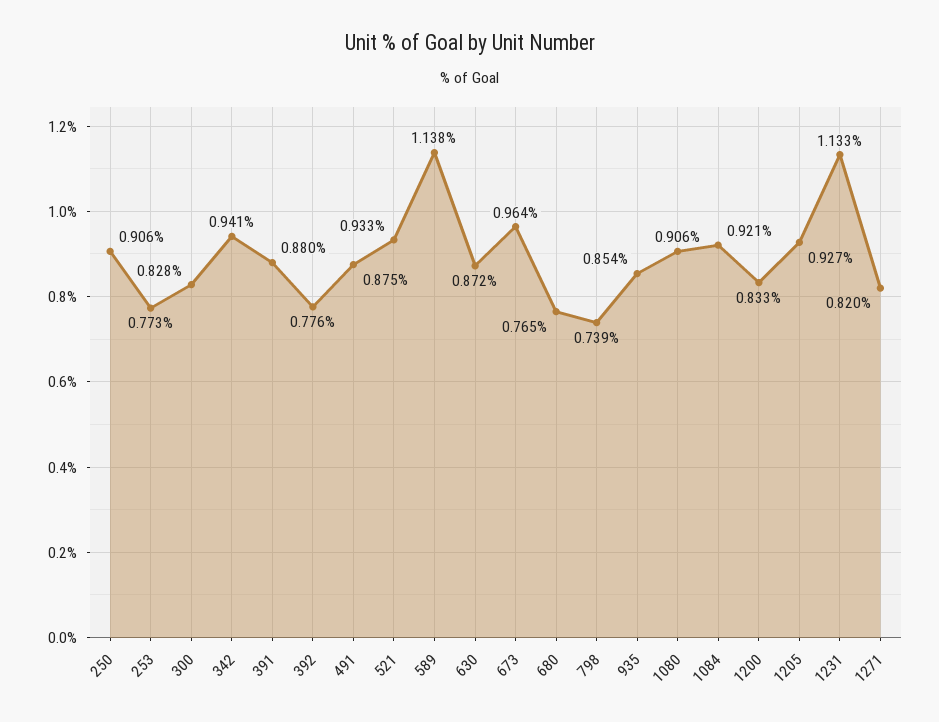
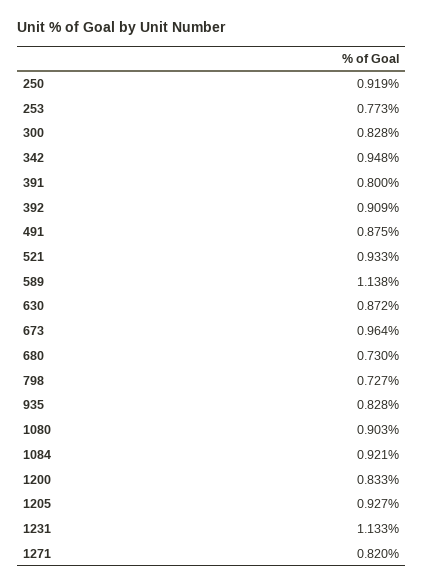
  {
-   "250": 0.906,
+   "250": 0.919,
    "253": 0.773,
    "300": 0.828,
-   "342": 0.941,
+   "342": 0.948,
-   "391": 0.88,
+   "391": 0.8,
-   "392": 0.776,
+   "392": 0.909,
    "491": 0.875,
    "521": 0.933,
    "589": 1.138,
    "630": 0.872,
    "673": 0.964,
-   "680": 0.765,
+   "680": 0.73,
-   "798": 0.739,
+   "798": 0.727,
-   "935": 0.854,
+   "935": 0.828,
-   "1080": 0.906,
+   "1080": 0.903,
    "1084": 0.921,
    "1200": 0.833,
    "1205": 0.927,
    "1231": 1.133,
    "1271": 0.82
  }

